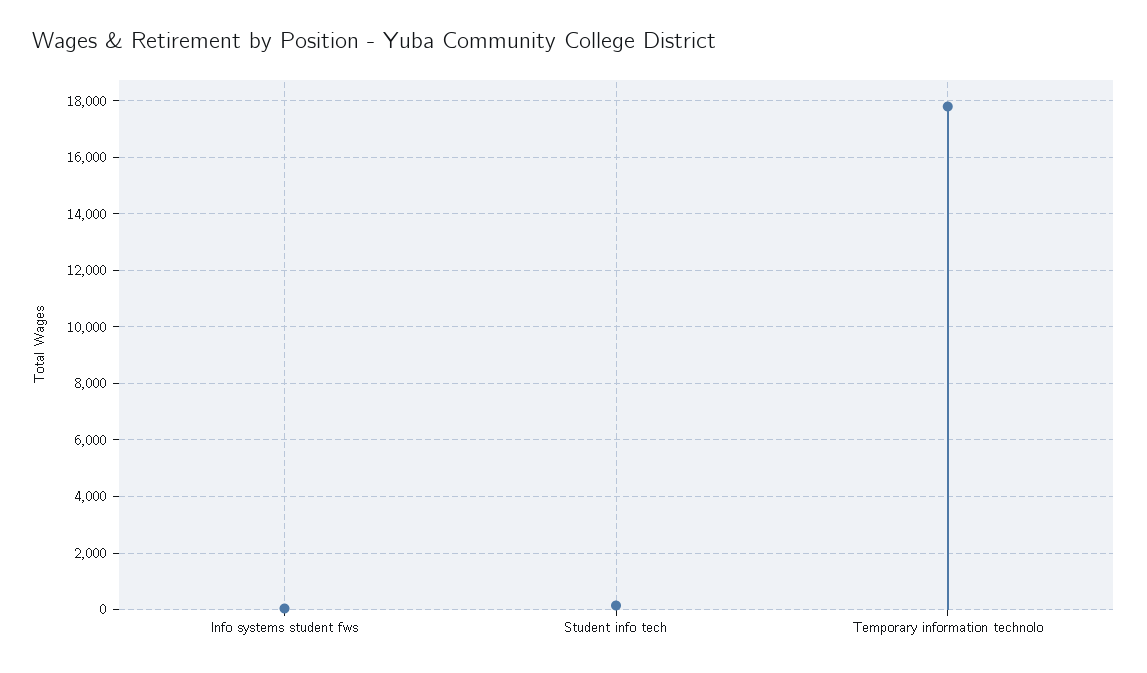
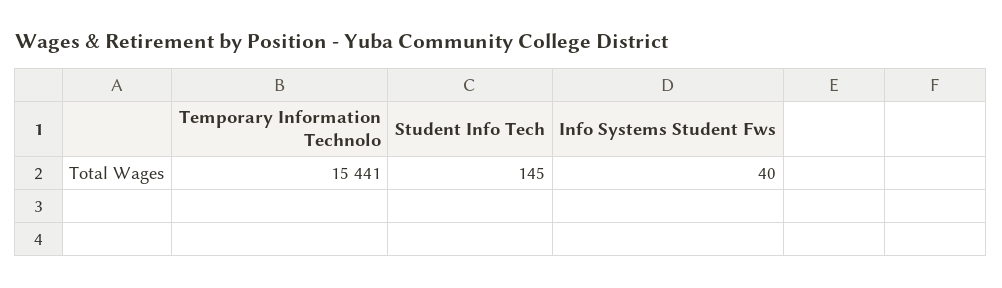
  {
    "Info systems student fws": 40,
    "Student info tech": 145,
-   "Temporary information technolo": 17750
+   "Temporary information technolo": 15441
  }

